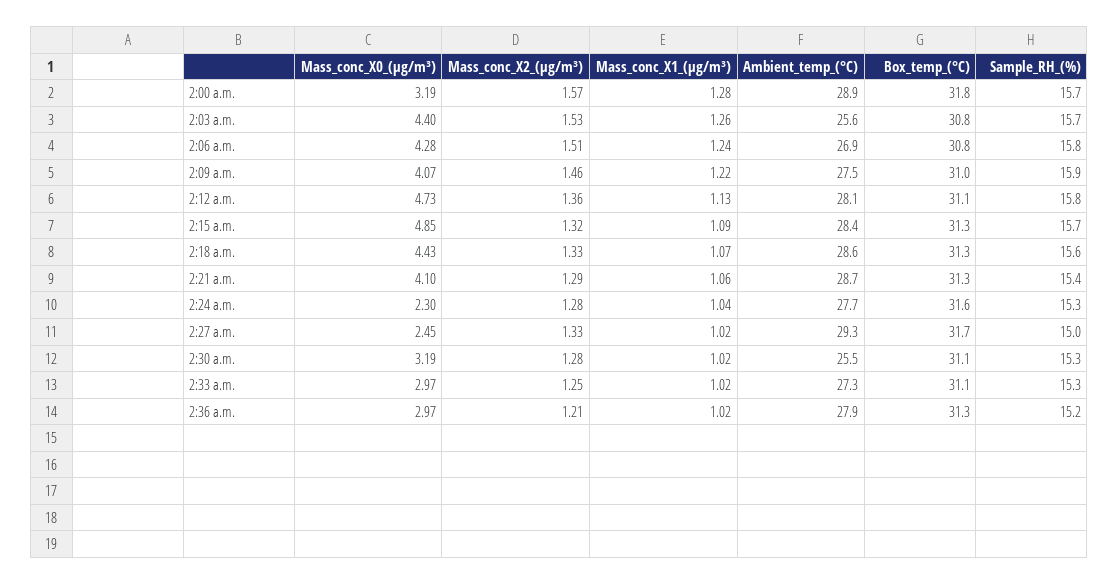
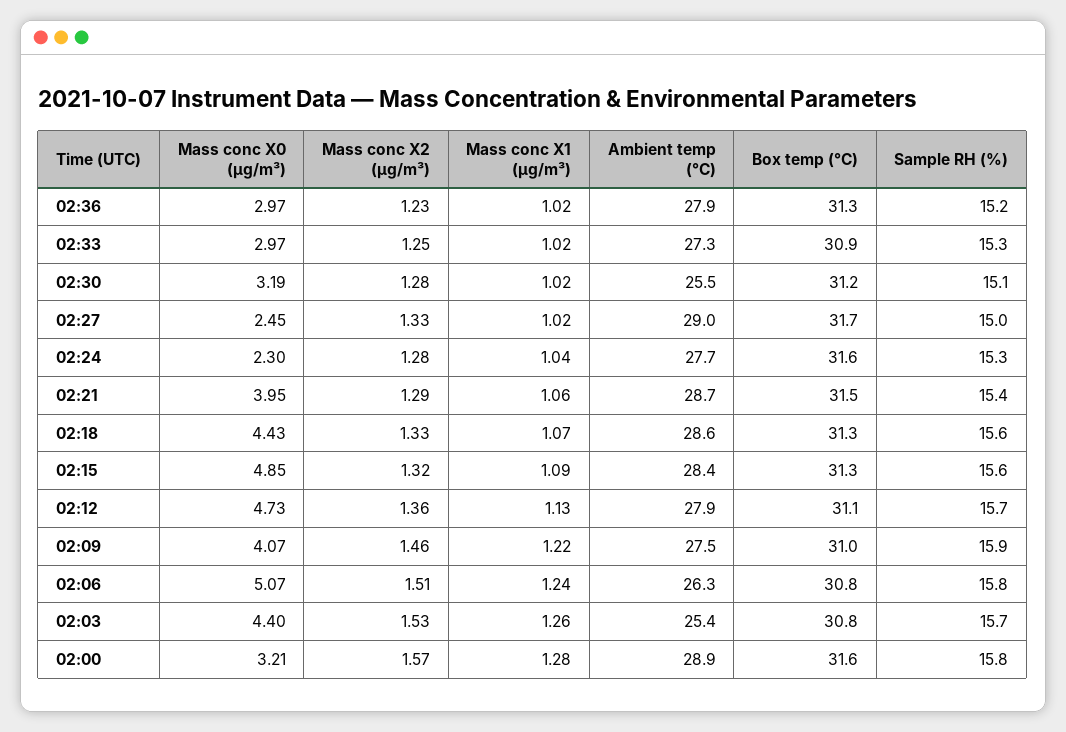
  {
    "Mass_conc_X0_(μg/m³)": {
-     "2:00 a.m.": 3.19,
+     "2:00 a.m.": 3.21,
      "2:03 a.m.": 4.4,
-     "2:06 a.m.": 4.28,
+     "2:06 a.m.": 5.07,
      "2:09 a.m.": 4.07,
      "2:12 a.m.": 4.73,
      "2:15 a.m.": 4.85,
      "2:18 a.m.": 4.43,
-     "2:21 a.m.": 4.1,
+     "2:21 a.m.": 3.95,
      "2:24 a.m.": 2.3,
      "2:27 a.m.": 2.45,
      "2:30 a.m.": 3.19,
      "2:33 a.m.": 2.97,
      "2:36 a.m.": 2.97
    },
    "Mass_conc_X2_(μg/m³)": {
      "2:00 a.m.": 1.57,
      "2:03 a.m.": 1.53,
      "2:06 a.m.": 1.51,
      "2:09 a.m.": 1.46,
      "2:12 a.m.": 1.36,
      "2:15 a.m.": 1.32,
      "2:18 a.m.": 1.33,
      "2:21 a.m.": 1.29,
      "2:24 a.m.": 1.28,
      "2:27 a.m.": 1.33,
      "2:30 a.m.": 1.28,
      "2:33 a.m.": 1.25,
-     "2:36 a.m.": 1.21
+     "2:36 a.m.": 1.23
    },
    "Mass_conc_X1_(μg/m³)": {
      "2:00 a.m.": 1.28,
      "2:03 a.m.": 1.26,
      "2:06 a.m.": 1.24,
      "2:09 a.m.": 1.22,
      "2:12 a.m.": 1.13,
      "2:15 a.m.": 1.09,
      "2:18 a.m.": 1.07,
      "2:21 a.m.": 1.06,
      "2:24 a.m.": 1.04,
      "2:27 a.m.": 1.02,
      "2:30 a.m.": 1.02,
      "2:33 a.m.": 1.02,
      "2:36 a.m.": 1.02
    },
    "Ambient_temp_(°C)": {
      "2:00 a.m.": 28.9,
-     "2:03 a.m.": 25.6,
+     "2:03 a.m.": 25.4,
-     "2:06 a.m.": 26.9,
+     "2:06 a.m.": 26.3,
      "2:09 a.m.": 27.5,
-     "2:12 a.m.": 28.1,
+     "2:12 a.m.": 27.9,
      "2:15 a.m.": 28.4,
      "2:18 a.m.": 28.6,
      "2:21 a.m.": 28.7,
      "2:24 a.m.": 27.7,
-     "2:27 a.m.": 29.3,
+     "2:27 a.m.": 29,
      "2:30 a.m.": 25.5,
      "2:33 a.m.": 27.3,
      "2:36 a.m.": 27.9
    },
    "Box_temp_(°C)": {
-     "2:00 a.m.": 31.8,
+     "2:00 a.m.": 31.6,
      "2:03 a.m.": 30.8,
      "2:06 a.m.": 30.8,
      "2:09 a.m.": 31,
      "2:12 a.m.": 31.1,
      "2:15 a.m.": 31.3,
      "2:18 a.m.": 31.3,
-     "2:21 a.m.": 31.3,
+     "2:21 a.m.": 31.5,
      "2:24 a.m.": 31.6,
      "2:27 a.m.": 31.7,
-     "2:30 a.m.": 31.1,
+     "2:30 a.m.": 31.2,
-     "2:33 a.m.": 31.1,
+     "2:33 a.m.": 30.9,
      "2:36 a.m.": 31.3
    },
    "Sample_RH_(%)": {
-     "2:00 a.m.": 15.7,
+     "2:00 a.m.": 15.8,
      "2:03 a.m.": 15.7,
      "2:06 a.m.": 15.8,
      "2:09 a.m.": 15.9,
-     "2:12 a.m.": 15.8,
+     "2:12 a.m.": 15.7,
-     "2:15 a.m.": 15.7,
+     "2:15 a.m.": 15.6,
      "2:18 a.m.": 15.6,
      "2:21 a.m.": 15.4,
      "2:24 a.m.": 15.3,
      "2:27 a.m.": 15,
-     "2:30 a.m.": 15.3,
+     "2:30 a.m.": 15.1,
      "2:33 a.m.": 15.3,
      "2:36 a.m.": 15.2
    }
  }

